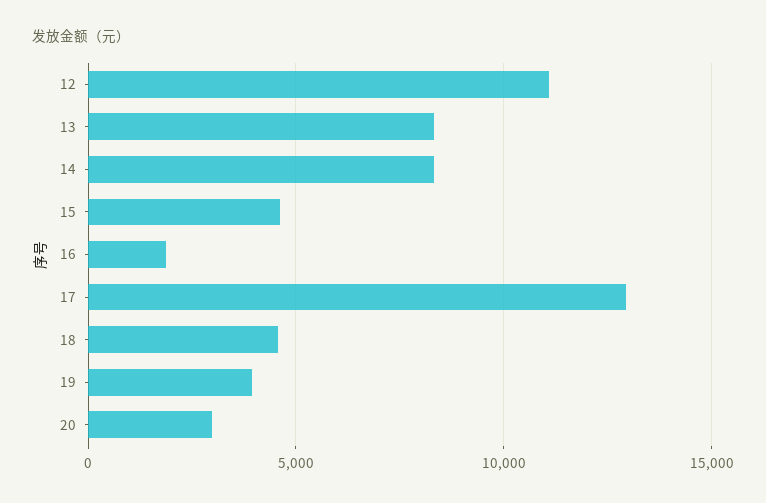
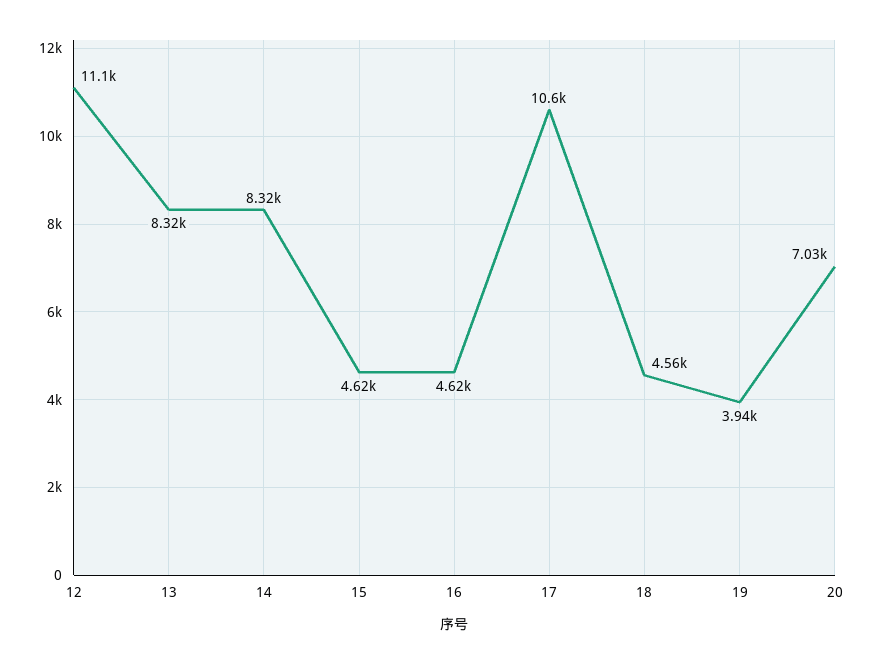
  {
    "12": 11100,
    "13": 8320,
    "14": 8320,
    "15": 4620,
-   "16": 2000,
+   "16": 4620,
-   "17": 13000,
+   "17": 10600,
    "18": 4560,
    "19": 3940,
-   "20": 3000
+   "20": 7030
  }

